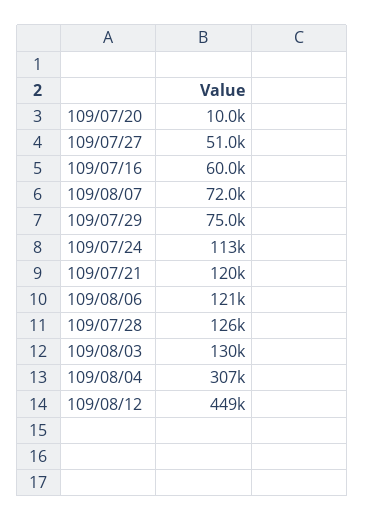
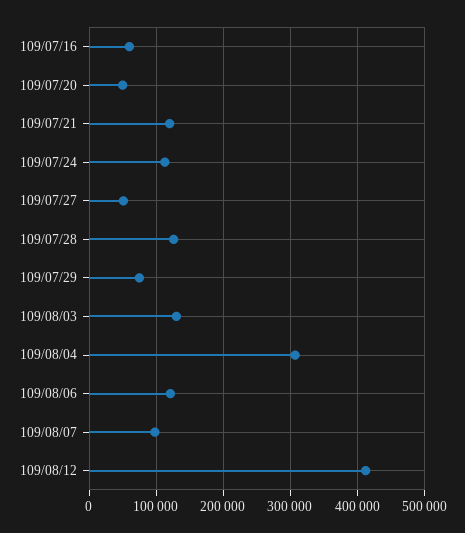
  {
-   "109/07/20": 10000,
+   "109/07/20": 50000,
    "109/07/27": 51000,
    "109/07/16": 60000,
-   "109/08/07": 72000,
+   "109/08/07": 100000,
    "109/07/29": 75000,
    "109/07/24": 113000,
    "109/07/21": 120000,
    "109/08/06": 121000,
    "109/07/28": 126000,
    "109/08/03": 130000,
    "109/08/04": 307000,
-   "109/08/12": 449000
+   "109/08/12": 410000
  }

